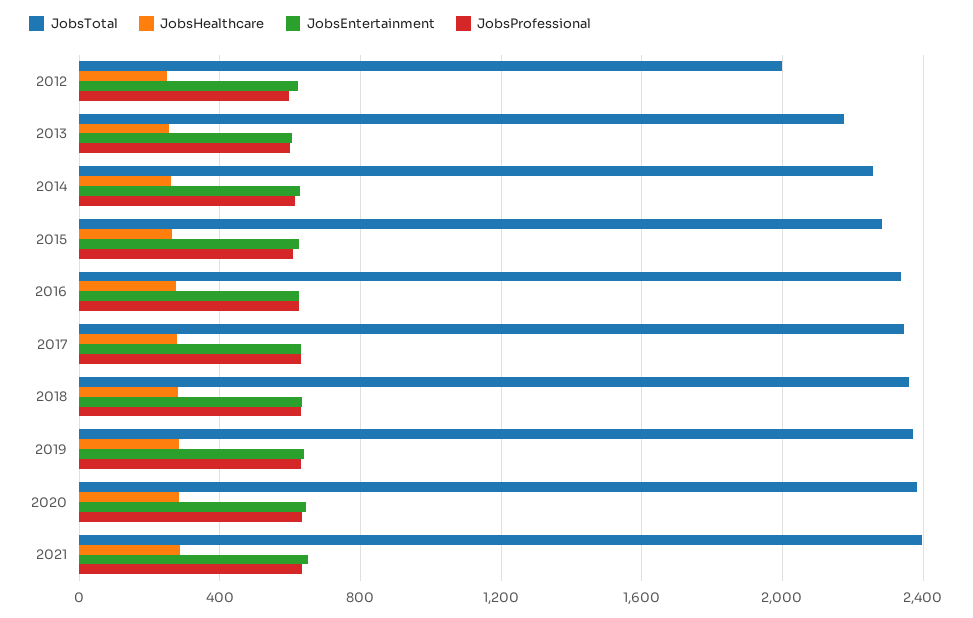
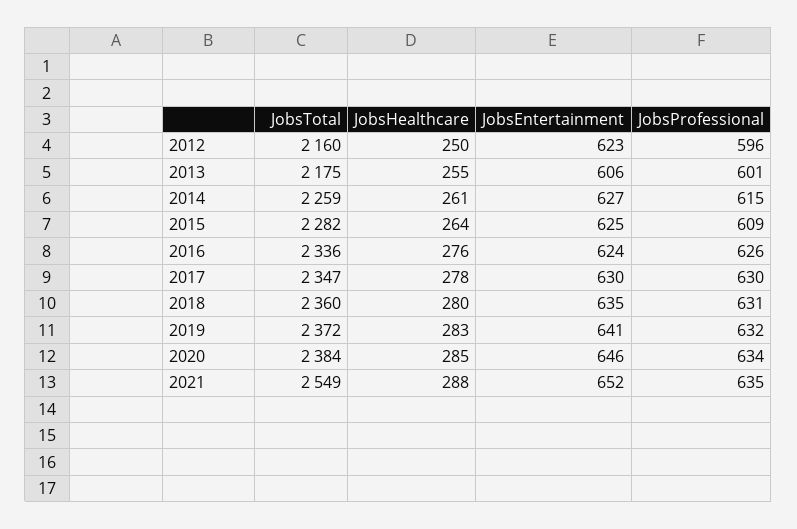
  {
    "JobsTotal": {
-     "2012": 2000,
+     "2012": 2160,
      "2013": 2175,
      "2014": 2259,
      "2015": 2282,
      "2016": 2336,
      "2017": 2347,
      "2018": 2360,
      "2019": 2372,
      "2020": 2384,
-     "2021": 2400
+     "2021": 2549
    },
    "JobsHealthcare": {
      "2012": 250,
      "2013": 255,
      "2014": 261,
      "2015": 264,
      "2016": 276,
      "2017": 278,
      "2018": 280,
      "2019": 283,
      "2020": 285,
      "2021": 288
    },
    "JobsEntertainment": {
      "2012": 623,
      "2013": 606,
      "2014": 627,
      "2015": 625,
      "2016": 624,
      "2017": 630,
      "2018": 635,
      "2019": 641,
      "2020": 646,
      "2021": 652
    },
    "JobsProfessional": {
      "2012": 596,
      "2013": 601,
      "2014": 615,
      "2015": 609,
      "2016": 626,
      "2017": 630,
      "2018": 631,
      "2019": 632,
      "2020": 634,
      "2021": 635
    }
  }

